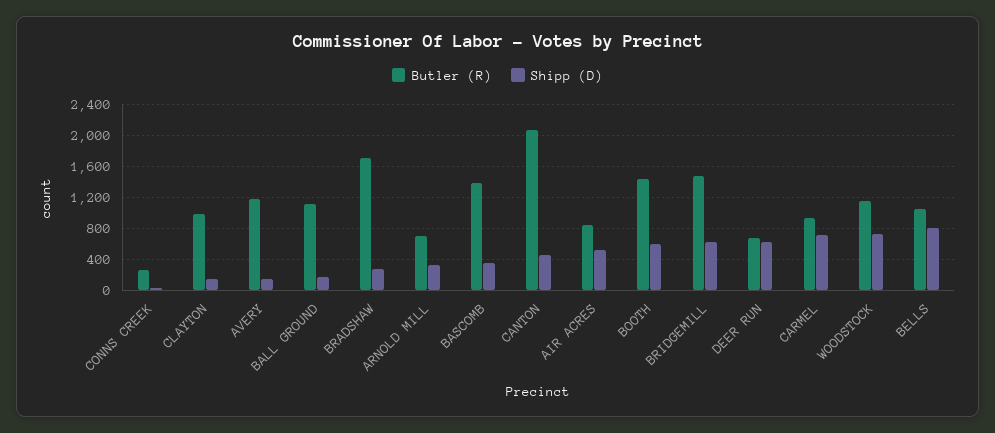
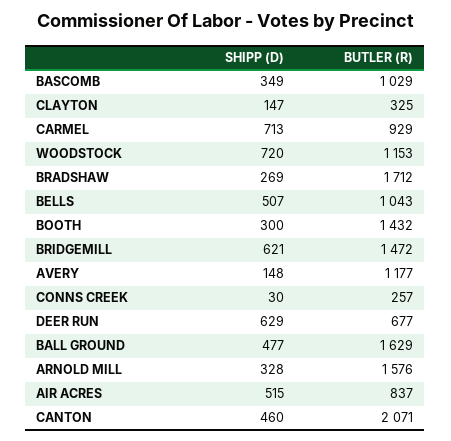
  {
    "Butler (R)": {
      "CONNS CREEK": 257,
-     "CLAYTON": 1000,
+     "CLAYTON": 325,
      "AVERY": 1177,
-     "BALL GROUND": 1100,
+     "BALL GROUND": 1629,
      "BRADSHAW": 1712,
-     "ARNOLD MILL": 700,
+     "ARNOLD MILL": 1576,
-     "BASCOMB": 1400,
+     "BASCOMB": 1029,
      "CANTON": 2071,
      "AIR ACRES": 837,
      "BOOTH": 1432,
      "BRIDGEMILL": 1472,
      "DEER RUN": 677,
      "CARMEL": 929,
      "WOODSTOCK": 1153,
      "BELLS": 1043
    },
    "Shipp (D)": {
      "CONNS CREEK": 30,
      "CLAYTON": 147,
      "AVERY": 148,
-     "BALL GROUND": 200,
+     "BALL GROUND": 477,
      "BRADSHAW": 269,
      "ARNOLD MILL": 328,
      "BASCOMB": 349,
      "CANTON": 460,
      "AIR ACRES": 515,
-     "BOOTH": 600,
+     "BOOTH": 300,
      "BRIDGEMILL": 621,
      "DEER RUN": 629,
      "CARMEL": 713,
      "WOODSTOCK": 720,
-     "BELLS": 800
+     "BELLS": 507
    }
  }

